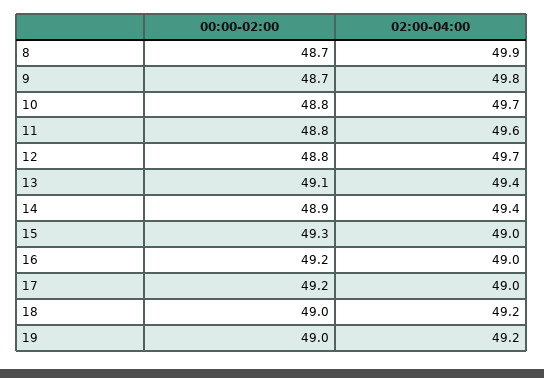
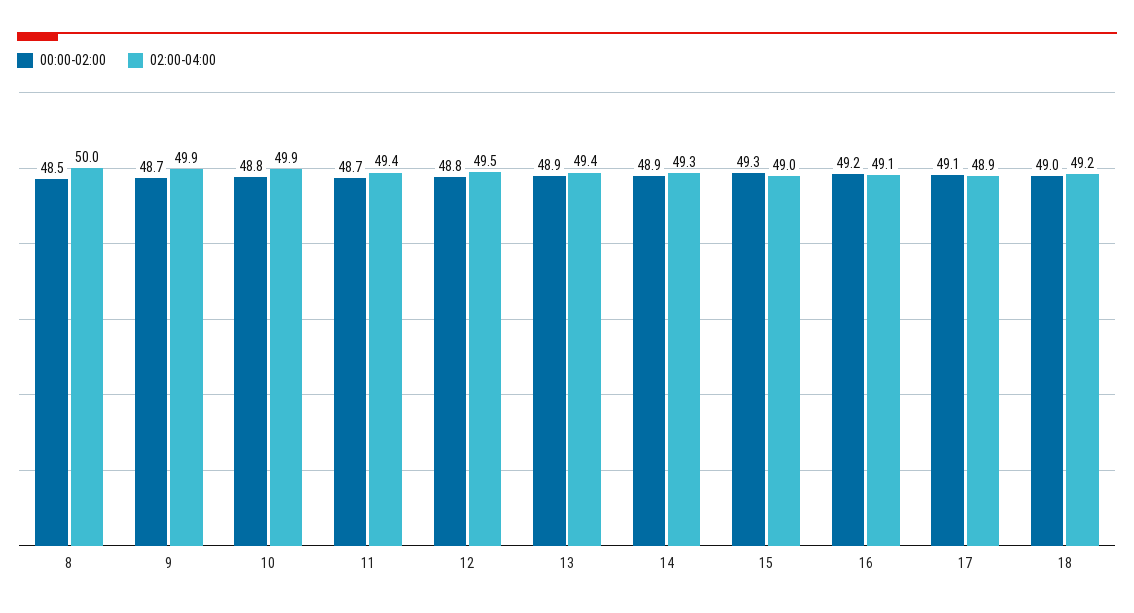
  {
    "00:00-02:00": {
-     "8": 48.7,
+     "8": 48.5,
      "9": 48.7,
      "10": 48.8,
-     "11": 48.8,
+     "11": 48.7,
      "12": 48.8,
-     "13": 49.1,
+     "13": 48.9,
      "14": 48.9,
      "15": 49.3,
      "16": 49.2,
-     "17": 49.2,
+     "17": 49.1,
-     "18": 49,
+     "18": 49
-     "19": 49
    },
    "02:00-04:00": {
-     "8": 49.9,
+     "8": 50,
-     "9": 49.8,
+     "9": 49.9,
-     "10": 49.7,
+     "10": 49.9,
-     "11": 49.6,
+     "11": 49.4,
-     "12": 49.7,
+     "12": 49.5,
      "13": 49.4,
-     "14": 49.4,
+     "14": 49.3,
      "15": 49,
-     "16": 49,
+     "16": 49.1,
-     "17": 49,
+     "17": 48.9,
-     "18": 49.2,
+     "18": 49.2
-     "19": 49.2
    }
  }

